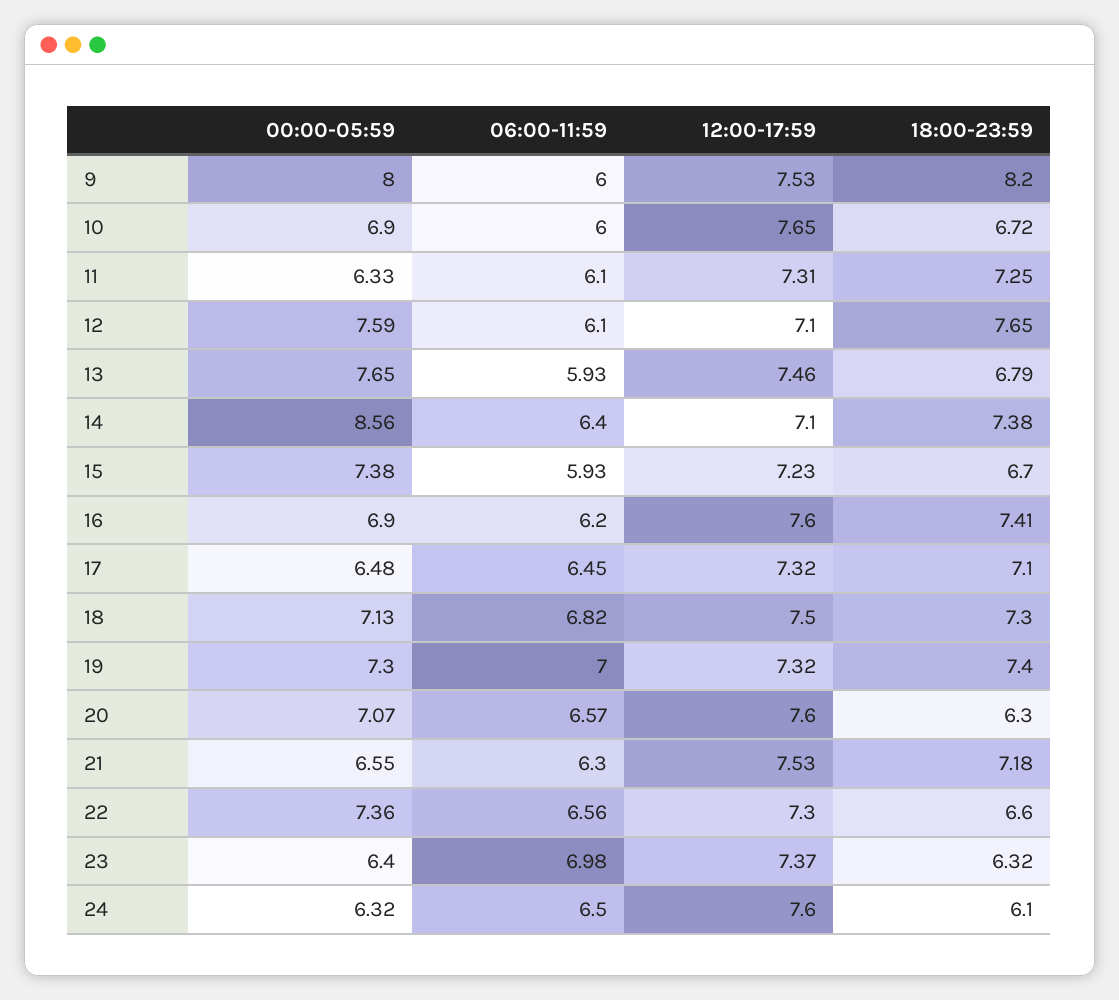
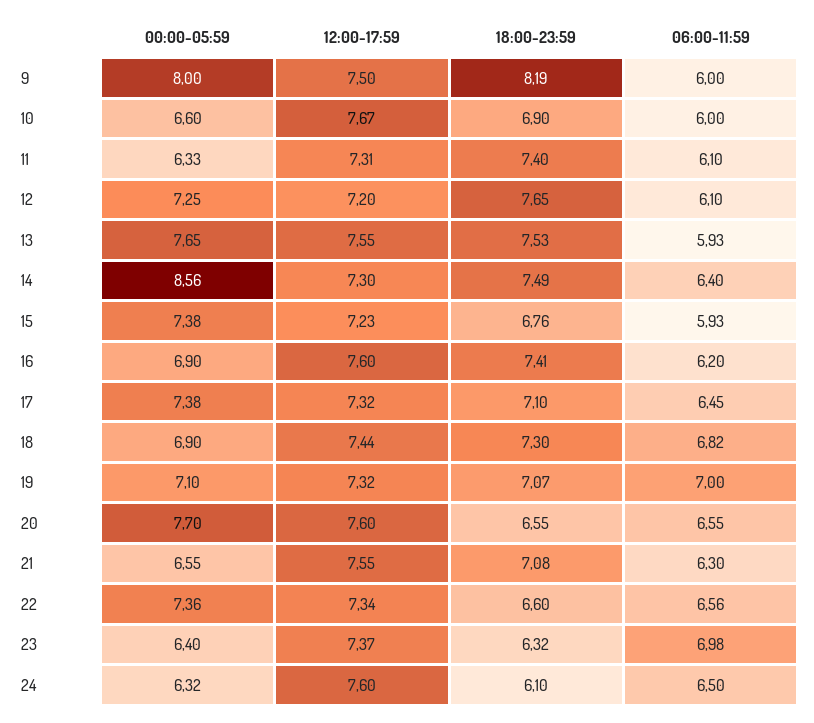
  {
    "00:00-05:59": {
      "9": 8,
-     "10": 6.9,
+     "10": 6.6,
      "11": 6.33,
-     "12": 7.59,
+     "12": 7.25,
      "13": 7.65,
      "14": 8.56,
      "15": 7.38,
      "16": 6.9,
-     "17": 6.48,
+     "17": 7.38,
-     "18": 7.13,
+     "18": 6.9,
-     "19": 7.3,
+     "19": 7.1,
-     "20": 7.07,
+     "20": 7.7,
      "21": 6.55,
      "22": 7.36,
      "23": 6.4,
      "24": 6.32
    },
    "06:00-11:59": {
      "9": 6,
      "10": 6,
      "11": 6.1,
      "12": 6.1,
      "13": 5.93,
      "14": 6.4,
      "15": 5.93,
      "16": 6.2,
      "17": 6.45,
      "18": 6.82,
      "19": 7,
-     "20": 6.57,
+     "20": 6.55,
      "21": 6.3,
      "22": 6.56,
      "23": 6.98,
      "24": 6.5
    },
    "12:00-17:59": {
-     "9": 7.53,
+     "9": 7.5,
-     "10": 7.65,
+     "10": 7.67,
      "11": 7.31,
-     "12": 7.1,
+     "12": 7.2,
-     "13": 7.46,
+     "13": 7.55,
-     "14": 7.1,
+     "14": 7.3,
      "15": 7.23,
      "16": 7.6,
      "17": 7.32,
-     "18": 7.5,
+     "18": 7.44,
      "19": 7.32,
      "20": 7.6,
-     "21": 7.53,
+     "21": 7.55,
-     "22": 7.3,
+     "22": 7.34,
      "23": 7.37,
      "24": 7.6
    },
    "18:00-23:59": {
-     "9": 8.2,
+     "9": 8.19,
-     "10": 6.72,
+     "10": 6.9,
-     "11": 7.25,
+     "11": 7.4,
      "12": 7.65,
-     "13": 6.79,
+     "13": 7.53,
-     "14": 7.38,
+     "14": 7.49,
-     "15": 6.7,
+     "15": 6.76,
      "16": 7.41,
      "17": 7.1,
      "18": 7.3,
-     "19": 7.4,
+     "19": 7.07,
-     "20": 6.3,
+     "20": 6.55,
-     "21": 7.18,
+     "21": 7.08,
      "22": 6.6,
      "23": 6.32,
      "24": 6.1
    }
  }

